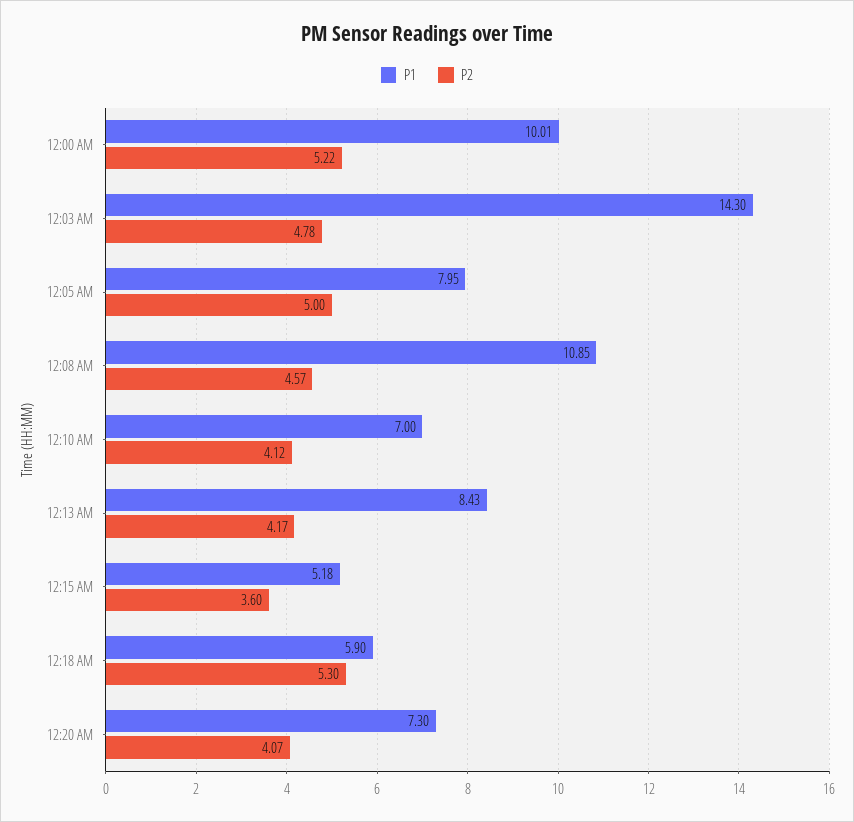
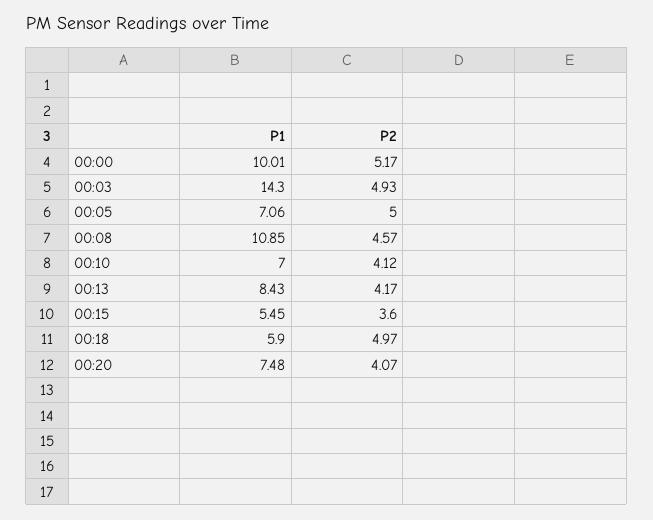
  {
    "P1": {
      "12:00 AM": 10.01,
      "12:03 AM": 14.3,
-     "12:05 AM": 7.95,
+     "12:05 AM": 7.06,
      "12:08 AM": 10.85,
      "12:10 AM": 7,
      "12:13 AM": 8.43,
-     "12:15 AM": 5.18,
+     "12:15 AM": 5.45,
      "12:18 AM": 5.9,
-     "12:20 AM": 7.3
+     "12:20 AM": 7.48
    },
    "P2": {
-     "12:00 AM": 5.22,
+     "12:00 AM": 5.17,
-     "12:03 AM": 4.78,
+     "12:03 AM": 4.93,
      "12:05 AM": 5,
      "12:08 AM": 4.57,
      "12:10 AM": 4.12,
      "12:13 AM": 4.17,
      "12:15 AM": 3.6,
-     "12:18 AM": 5.3,
+     "12:18 AM": 4.97,
      "12:20 AM": 4.07
    }
  }

